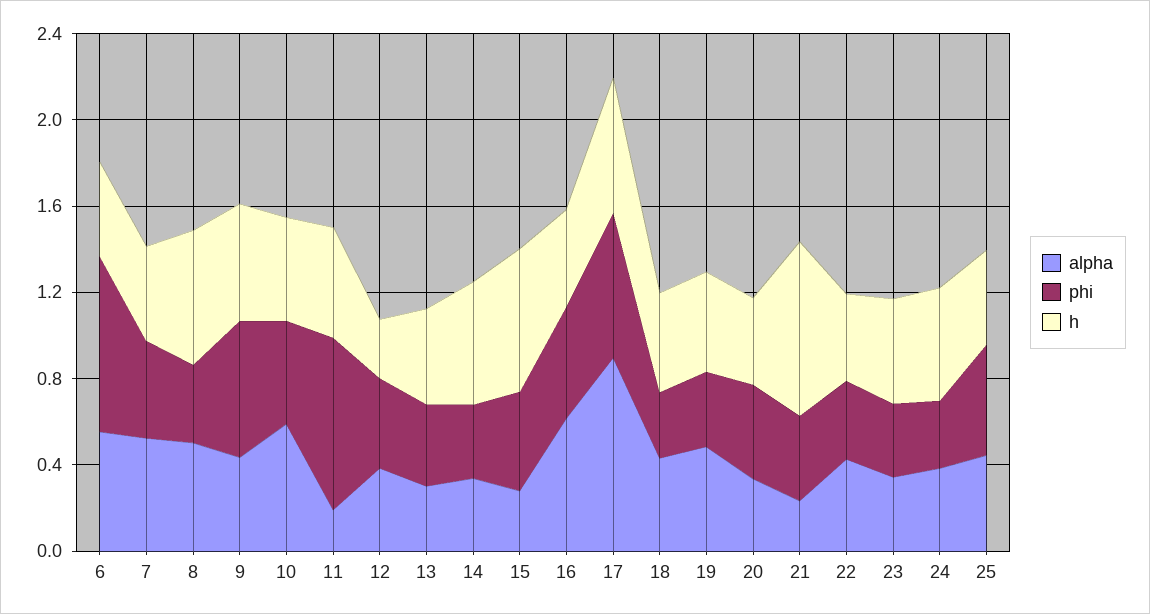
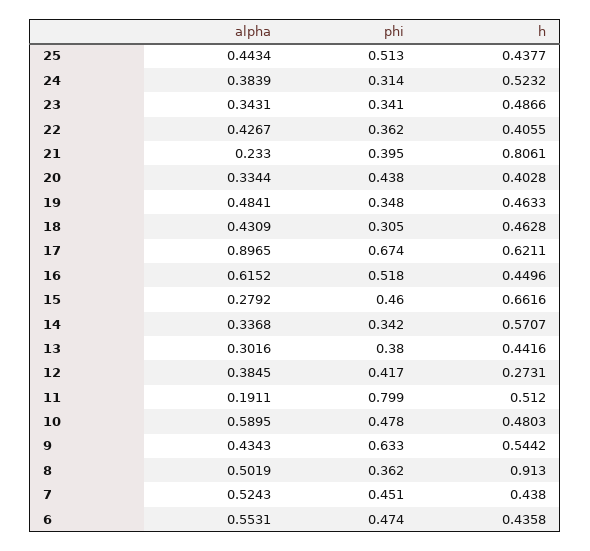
  {
    "alpha": {
      "6": 0.5531,
      "7": 0.5243,
      "8": 0.5019,
      "9": 0.4343,
      "10": 0.5895,
      "11": 0.1911,
      "12": 0.3845,
      "13": 0.3016,
      "14": 0.3368,
      "15": 0.2792,
      "16": 0.6152,
      "17": 0.8965,
      "18": 0.4309,
      "19": 0.4841,
      "20": 0.3344,
      "21": 0.233,
      "22": 0.4267,
      "23": 0.3431,
      "24": 0.3839,
      "25": 0.4434
    },
    "phi": {
-     "6": 0.8,
+     "6": 0.474,
      "7": 0.451,
      "8": 0.362,
      "9": 0.633,
      "10": 0.478,
      "11": 0.799,
      "12": 0.417,
      "13": 0.38,
      "14": 0.342,
      "15": 0.46,
      "16": 0.518,
      "17": 0.674,
      "18": 0.305,
      "19": 0.348,
      "20": 0.438,
      "21": 0.395,
      "22": 0.362,
      "23": 0.341,
      "24": 0.314,
      "25": 0.513
    },
    "h": {
      "6": 0.4358,
      "7": 0.438,
-     "8": 0.6,
+     "8": 0.913,
      "9": 0.5442,
      "10": 0.4803,
      "11": 0.512,
      "12": 0.2731,
      "13": 0.4416,
      "14": 0.5707,
      "15": 0.6616,
      "16": 0.4496,
      "17": 0.6211,
      "18": 0.4628,
      "19": 0.4633,
      "20": 0.4028,
      "21": 0.8061,
      "22": 0.4055,
      "23": 0.4866,
      "24": 0.5232,
      "25": 0.4377
    }
  }

